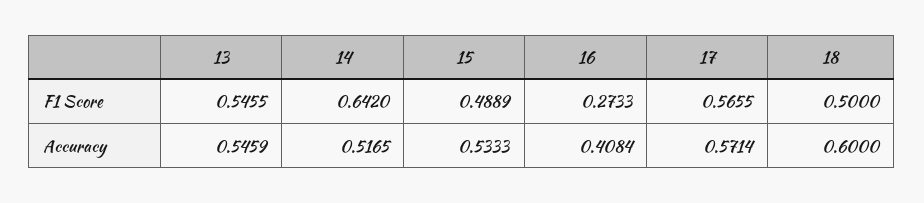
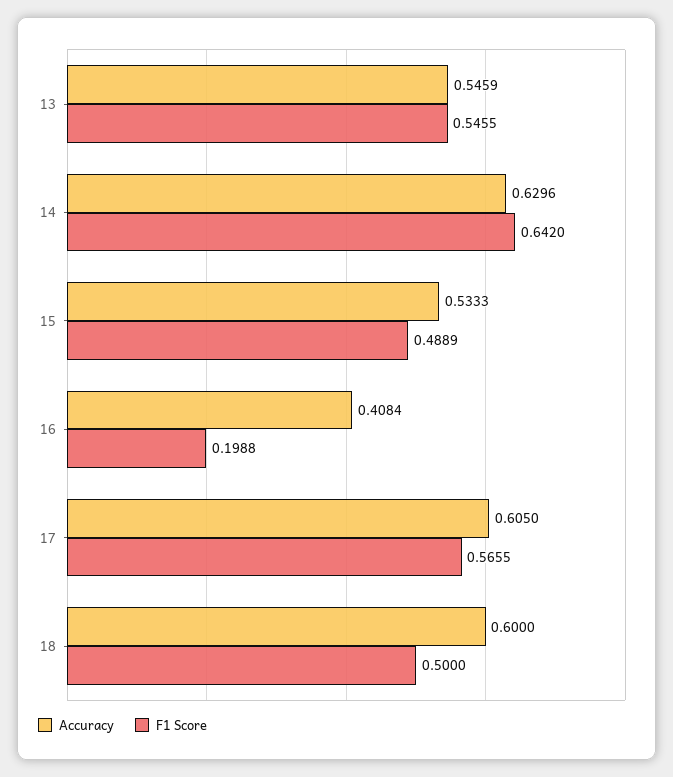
  {
    "F1 Score": {
      "13": 0.5455,
      "14": 0.642,
      "15": 0.4889,
-     "16": 0.2733,
+     "16": 0.1988,
      "17": 0.5655,
      "18": 0.5
    },
    "Accuracy": {
      "13": 0.5459,
-     "14": 0.5165,
+     "14": 0.6296,
      "15": 0.5333,
      "16": 0.4084,
-     "17": 0.5714,
+     "17": 0.605,
      "18": 0.6
    }
  }

